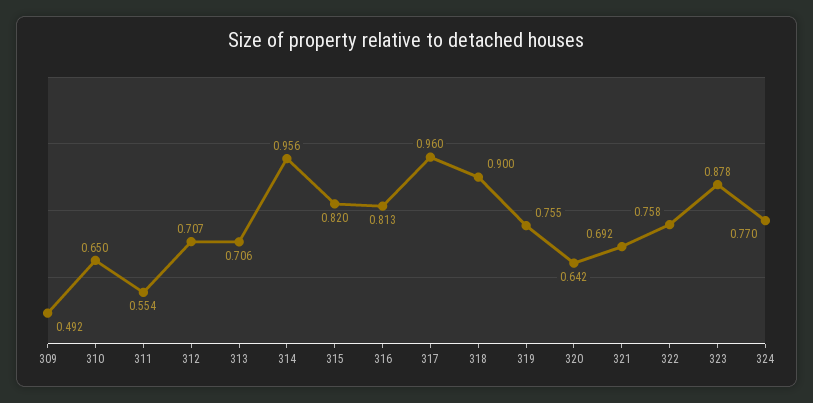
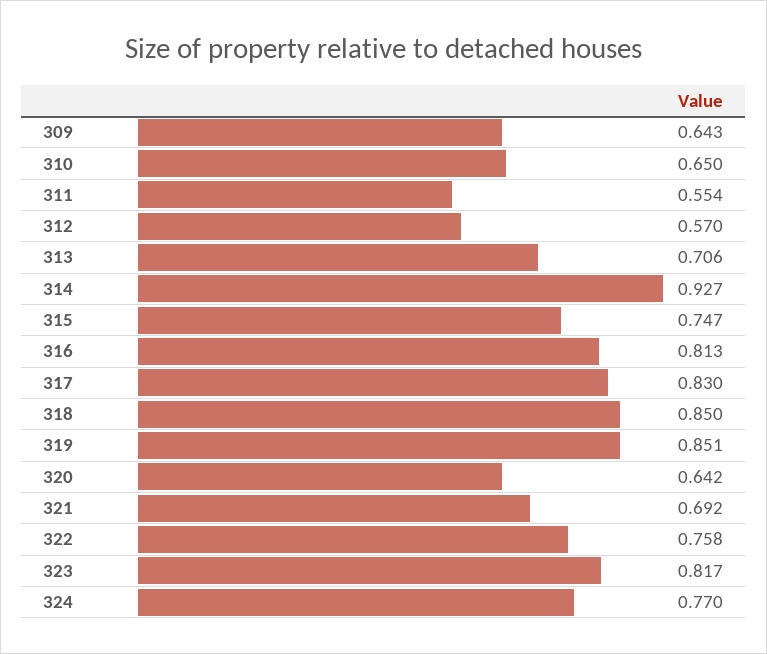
  {
-   "309": 0.492,
+   "309": 0.643,
    "310": 0.65,
    "311": 0.554,
-   "312": 0.707,
+   "312": 0.57,
    "313": 0.706,
-   "314": 0.956,
+   "314": 0.927,
-   "315": 0.82,
+   "315": 0.747,
    "316": 0.813,
-   "317": 0.96,
+   "317": 0.83,
-   "318": 0.9,
+   "318": 0.85,
-   "319": 0.755,
+   "319": 0.851,
    "320": 0.642,
    "321": 0.692,
    "322": 0.758,
-   "323": 0.878,
+   "323": 0.817,
    "324": 0.77
  }

